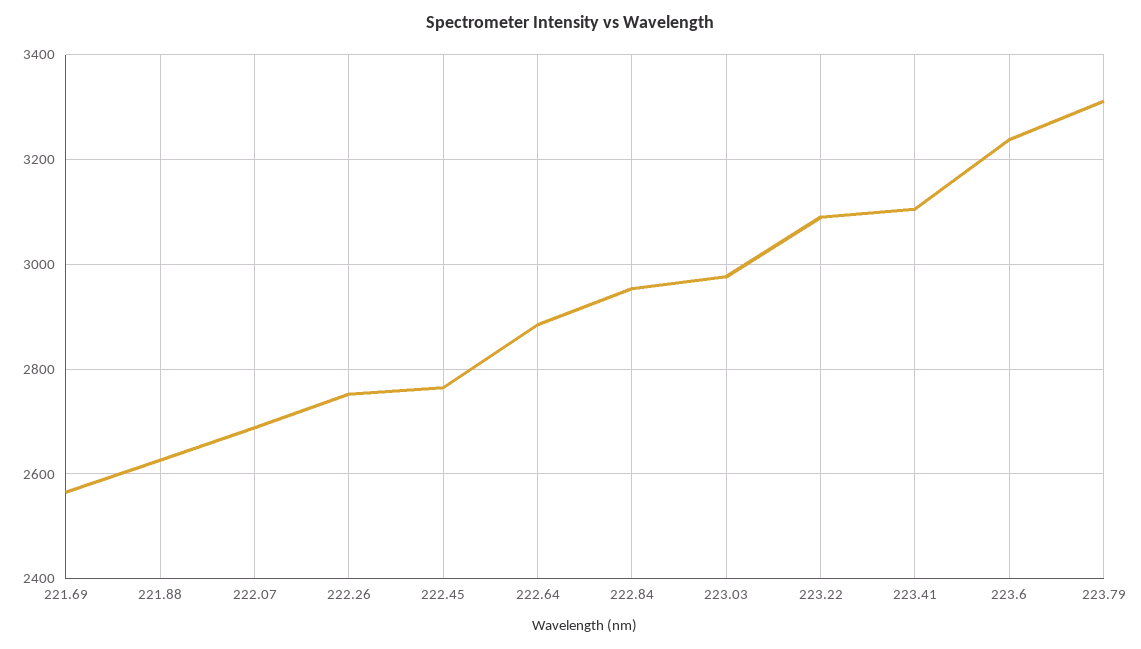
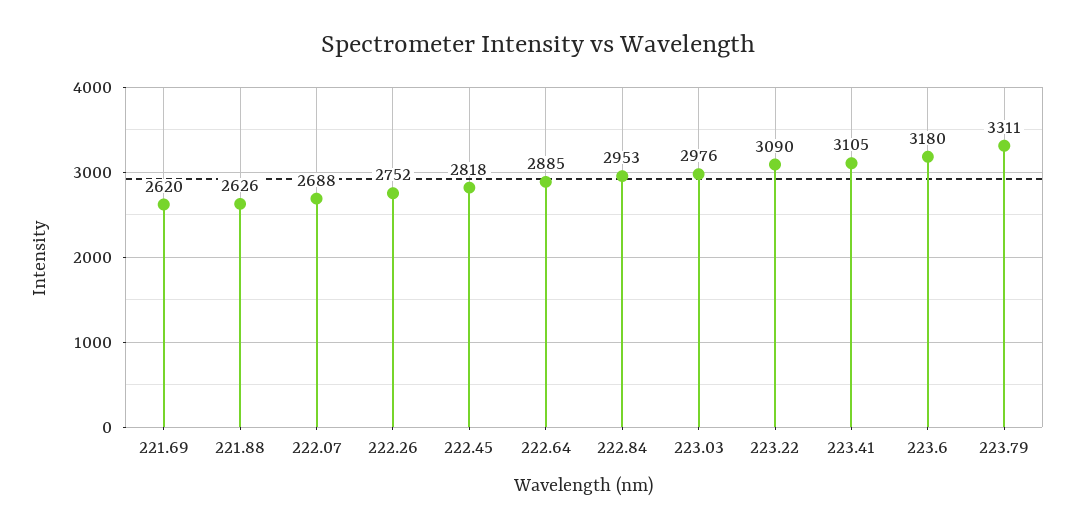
  {
-   "221.69": 2560,
+   "221.69": 2620,
    "221.88": 2626,
    "222.07": 2688,
    "222.26": 2752,
-   "222.45": 2760,
+   "222.45": 2818,
    "222.64": 2885,
    "222.84": 2953,
    "223.03": 2976,
    "223.22": 3090,
    "223.41": 3105,
-   "223.6": 3240,
+   "223.6": 3180,
    "223.79": 3311
  }

